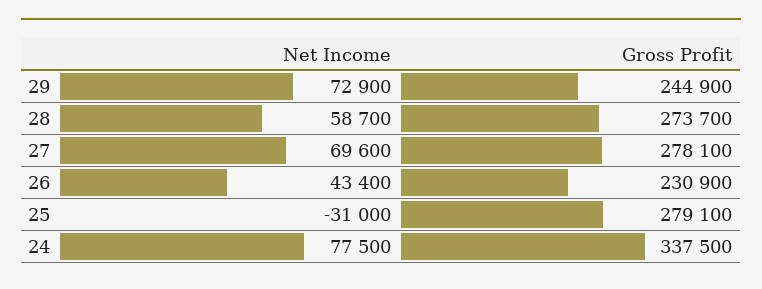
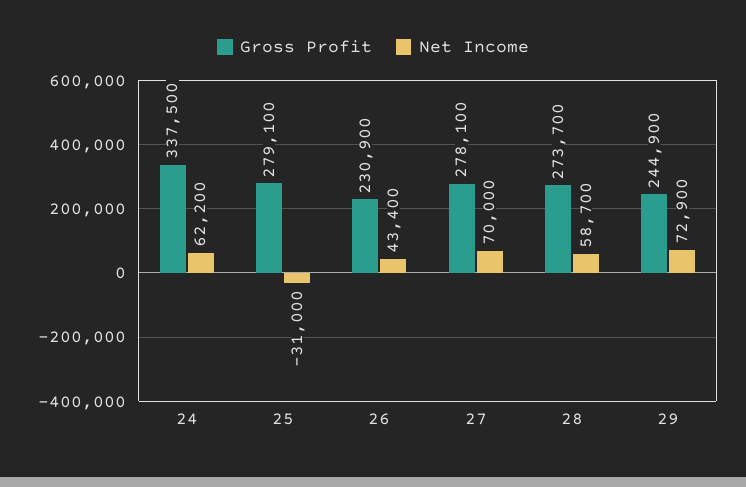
  {
    "Net Income": {
      "29": 72900,
      "28": 58700,
-     "27": 69600,
+     "27": 70000,
      "26": 43400,
      "25": -31000,
-     "24": 77500
+     "24": 62200
    },
    "Gross Profit": {
      "29": 244900,
      "28": 273700,
      "27": 278100,
      "26": 230900,
      "25": 279100,
      "24": 337500
    }
  }

